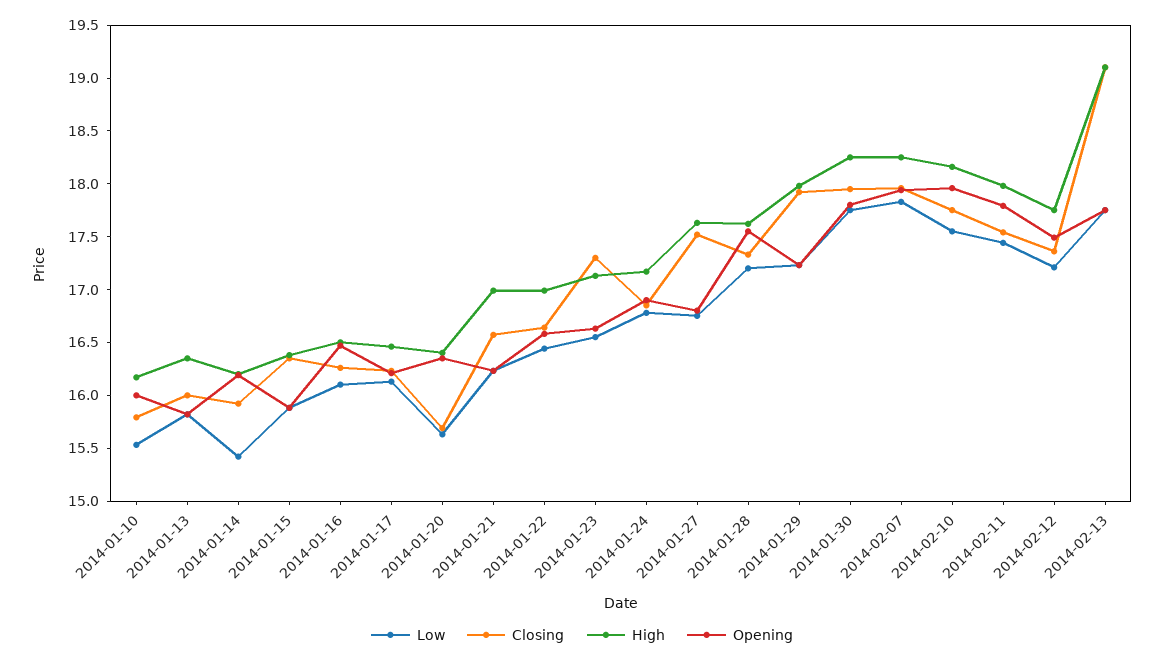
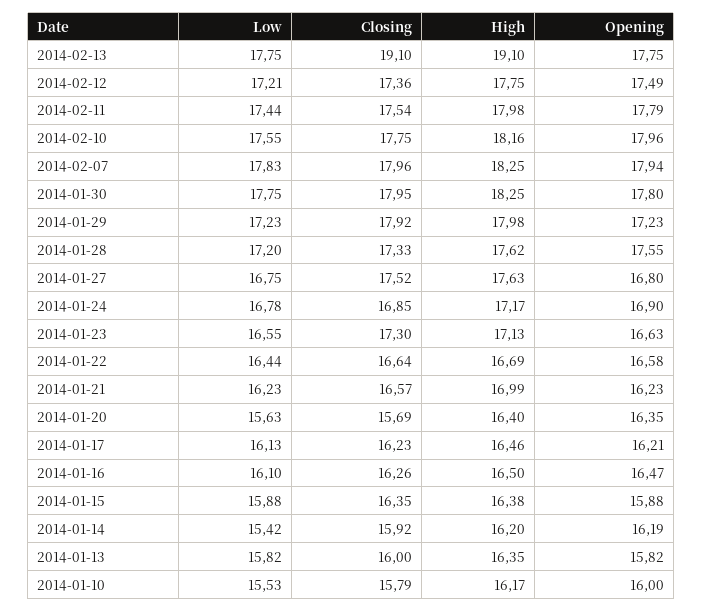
  {
    "Low": {
      "2014-01-10": 15.53,
      "2014-01-13": 15.82,
      "2014-01-14": 15.42,
      "2014-01-15": 15.88,
      "2014-01-16": 16.1,
      "2014-01-17": 16.13,
      "2014-01-20": 15.63,
      "2014-01-21": 16.23,
      "2014-01-22": 16.44,
      "2014-01-23": 16.55,
      "2014-01-24": 16.78,
      "2014-01-27": 16.75,
      "2014-01-28": 17.2,
      "2014-01-29": 17.23,
      "2014-01-30": 17.75,
      "2014-02-07": 17.83,
      "2014-02-10": 17.55,
      "2014-02-11": 17.44,
      "2014-02-12": 17.21,
      "2014-02-13": 17.75
    },
    "Closing": {
      "2014-01-10": 15.79,
      "2014-01-13": 16,
      "2014-01-14": 15.92,
      "2014-01-15": 16.35,
      "2014-01-16": 16.26,
      "2014-01-17": 16.23,
      "2014-01-20": 15.69,
      "2014-01-21": 16.57,
      "2014-01-22": 16.64,
      "2014-01-23": 17.3,
      "2014-01-24": 16.85,
      "2014-01-27": 17.52,
      "2014-01-28": 17.33,
      "2014-01-29": 17.92,
      "2014-01-30": 17.95,
      "2014-02-07": 17.96,
      "2014-02-10": 17.75,
      "2014-02-11": 17.54,
      "2014-02-12": 17.36,
      "2014-02-13": 19.1
    },
    "High": {
      "2014-01-10": 16.17,
      "2014-01-13": 16.35,
      "2014-01-14": 16.2,
      "2014-01-15": 16.38,
      "2014-01-16": 16.5,
      "2014-01-17": 16.46,
      "2014-01-20": 16.4,
      "2014-01-21": 16.99,
-     "2014-01-22": 17,
+     "2014-01-22": 16.69,
      "2014-01-23": 17.13,
      "2014-01-24": 17.17,
      "2014-01-27": 17.63,
      "2014-01-28": 17.62,
      "2014-01-29": 17.98,
      "2014-01-30": 18.25,
      "2014-02-07": 18.25,
      "2014-02-10": 18.16,
      "2014-02-11": 17.98,
      "2014-02-12": 17.75,
      "2014-02-13": 19.1
    },
    "Opening": {
      "2014-01-10": 16,
      "2014-01-13": 15.82,
      "2014-01-14": 16.19,
      "2014-01-15": 15.88,
      "2014-01-16": 16.47,
      "2014-01-17": 16.21,
      "2014-01-20": 16.35,
      "2014-01-21": 16.23,
      "2014-01-22": 16.58,
      "2014-01-23": 16.63,
      "2014-01-24": 16.9,
      "2014-01-27": 16.8,
      "2014-01-28": 17.55,
      "2014-01-29": 17.23,
      "2014-01-30": 17.8,
      "2014-02-07": 17.94,
      "2014-02-10": 17.96,
      "2014-02-11": 17.79,
      "2014-02-12": 17.49,
      "2014-02-13": 17.75
    }
  }

